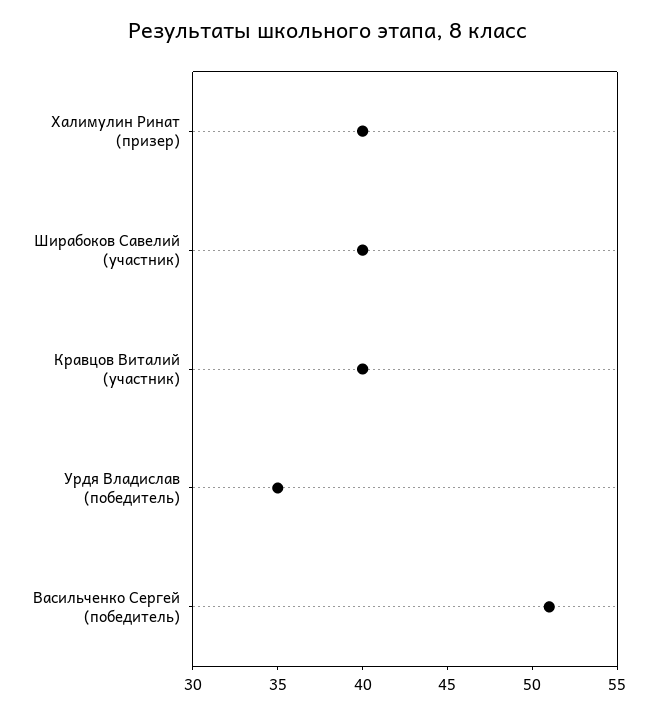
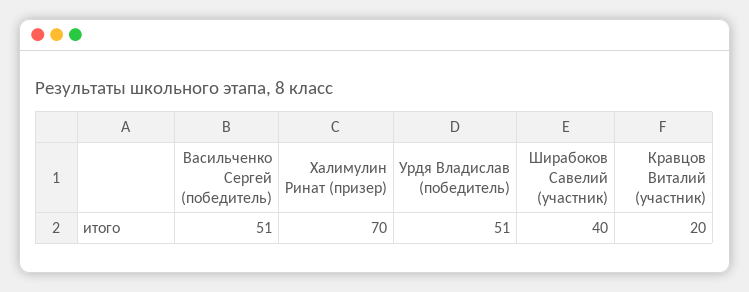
  {
-   "Халимулин Ринат (призер)": 40,
+   "Халимулин Ринат (призер)": 70,
    "Ширабоков Савелий (участник)": 40,
-   "Кравцов Виталий (участник)": 40,
+   "Кравцов Виталий (участник)": 20,
-   "Урдя Владислав (победитель)": 35,
+   "Урдя Владислав (победитель)": 51,
    "Васильченко Сергей (победитель)": 51
  }

